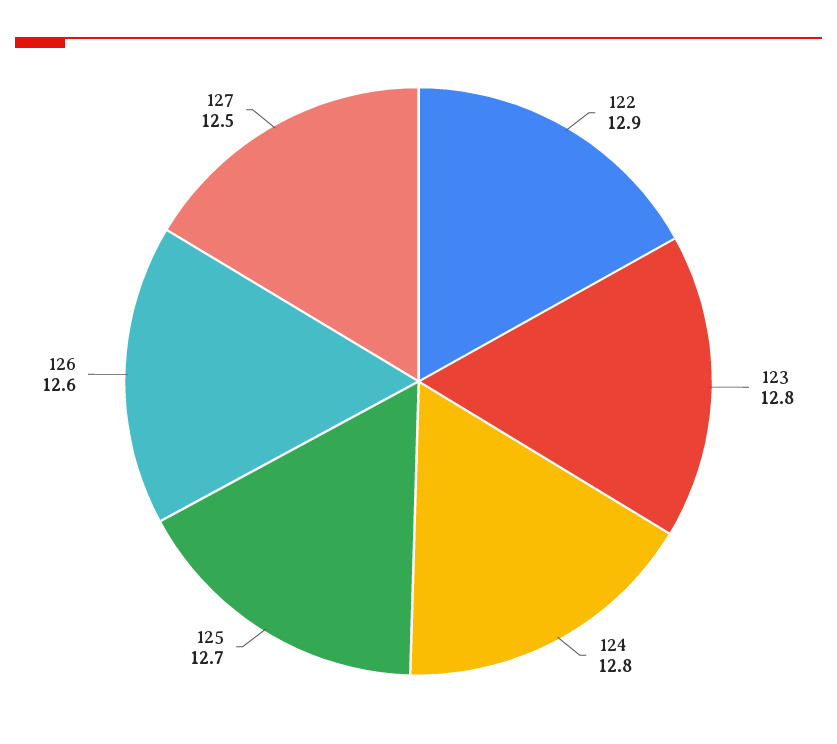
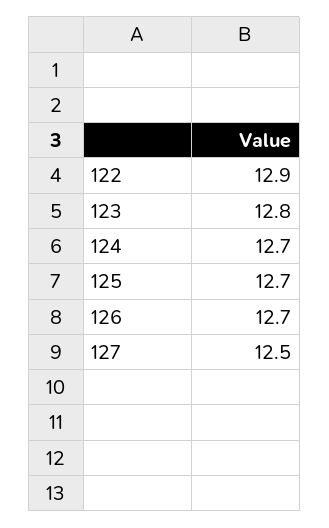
  {
    "122": 12.9,
    "123": 12.8,
-   "124": 12.8,
+   "124": 12.7,
    "125": 12.7,
-   "126": 12.6,
+   "126": 12.7,
    "127": 12.5
  }

